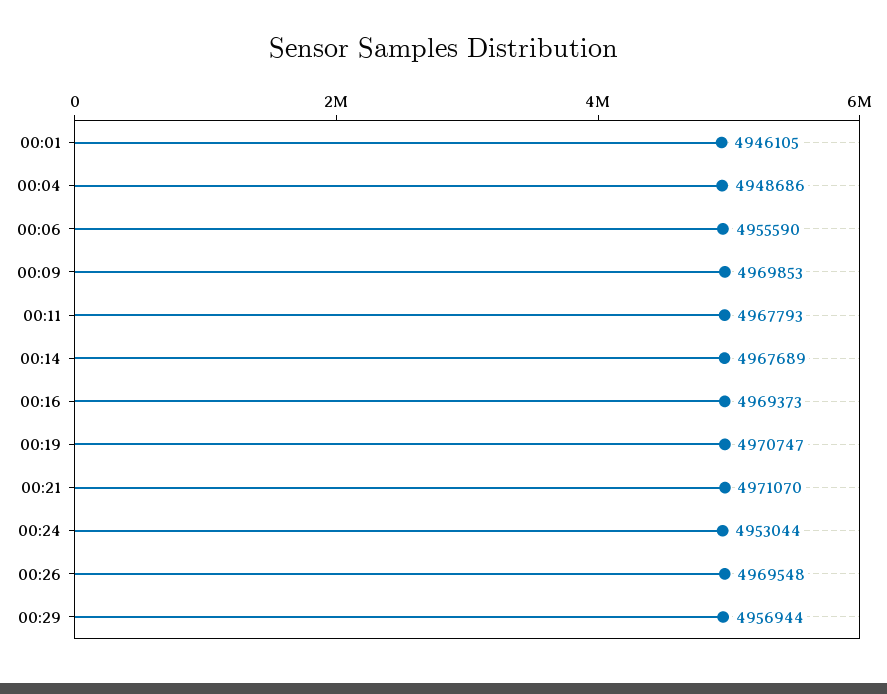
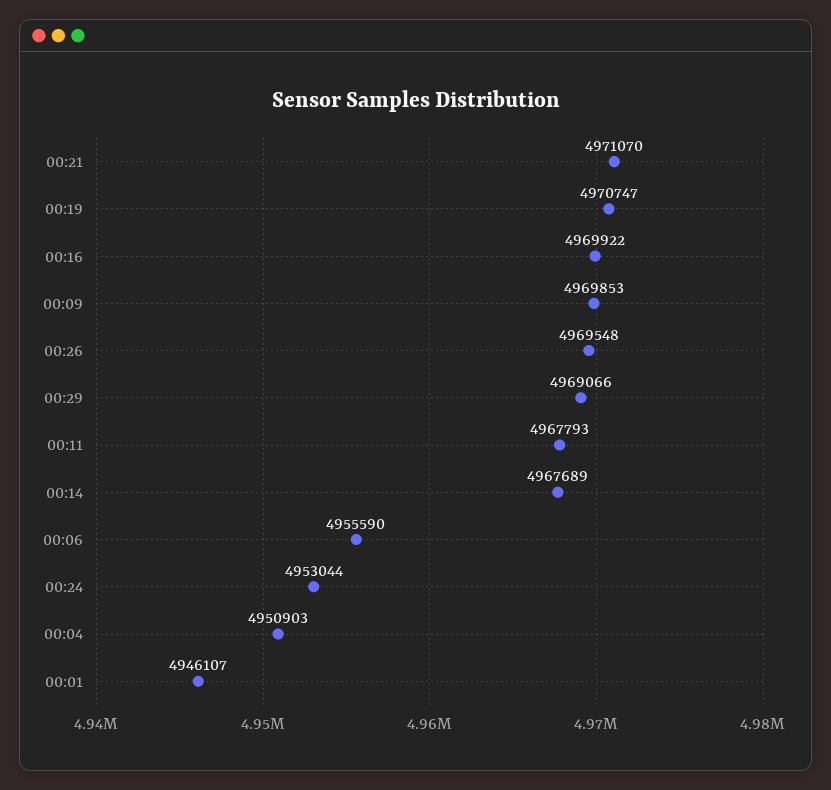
  {
-   "00:01": 4946105,
+   "00:01": 4946107,
-   "00:04": 4948686,
+   "00:04": 4950903,
    "00:06": 4955590,
    "00:09": 4969853,
    "00:11": 4967793,
    "00:14": 4967689,
-   "00:16": 4969373,
+   "00:16": 4969922,
    "00:19": 4970747,
    "00:21": 4971070,
    "00:24": 4953044,
    "00:26": 4969548,
-   "00:29": 4956944
+   "00:29": 4969066
  }

